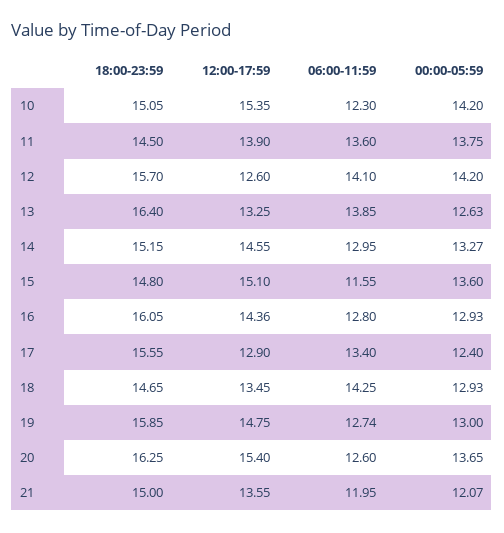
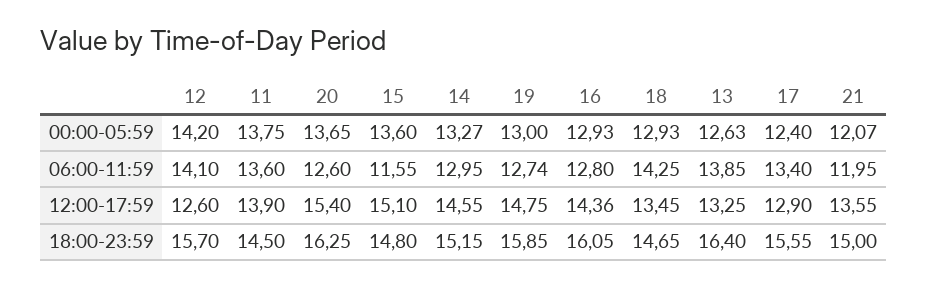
  {
    "18:00-23:59": {
-     "10": 15.05,
      "11": 14.5,
      "12": 15.7,
      "13": 16.4,
      "14": 15.15,
      "15": 14.8,
      "16": 16.05,
      "17": 15.55,
      "18": 14.65,
      "19": 15.85,
      "20": 16.25,
      "21": 15
    },
    "12:00-17:59": {
-     "10": 15.35,
      "11": 13.9,
      "12": 12.6,
      "13": 13.25,
      "14": 14.55,
      "15": 15.1,
      "16": 14.36,
      "17": 12.9,
      "18": 13.45,
      "19": 14.75,
      "20": 15.4,
      "21": 13.55
    },
    "06:00-11:59": {
-     "10": 12.3,
      "11": 13.6,
      "12": 14.1,
      "13": 13.85,
      "14": 12.95,
      "15": 11.55,
      "16": 12.8,
      "17": 13.4,
      "18": 14.25,
      "19": 12.74,
      "20": 12.6,
      "21": 11.95
    },
    "00:00-05:59": {
-     "10": 14.2,
      "11": 13.75,
      "12": 14.2,
      "13": 12.63,
      "14": 13.27,
      "15": 13.6,
      "16": 12.93,
      "17": 12.4,
      "18": 12.93,
      "19": 13,
      "20": 13.65,
      "21": 12.07
    }
  }

